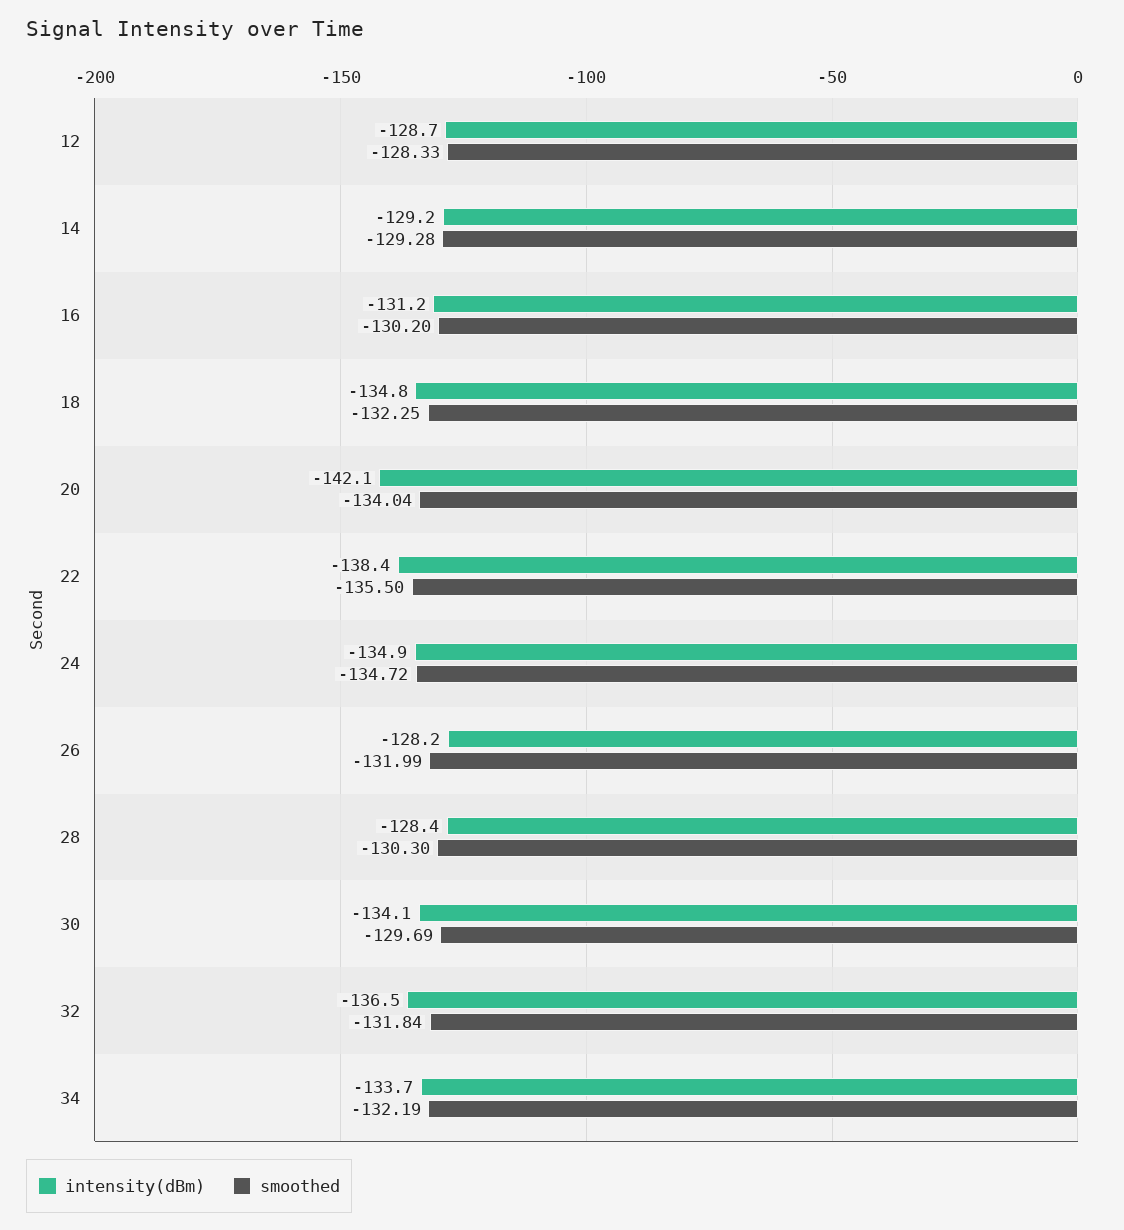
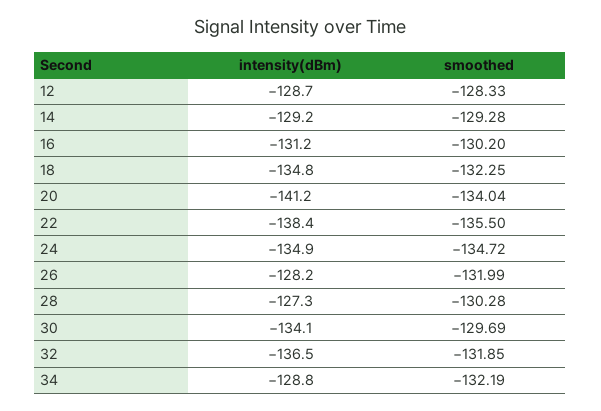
  {
    "intensity(dBm)": {
      "12": -128.7,
      "14": -129.2,
      "16": -131.2,
      "18": -134.8,
-     "20": -142.1,
+     "20": -141.2,
      "22": -138.4,
      "24": -134.9,
      "26": -128.2,
-     "28": -128.4,
+     "28": -127.3,
      "30": -134.1,
      "32": -136.5,
-     "34": -133.7
+     "34": -128.8
    },
    "smoothed": {
      "12": -128.33,
      "14": -129.28,
      "16": -130.2,
      "18": -132.25,
      "20": -134.04,
      "22": -135.5,
      "24": -134.72,
      "26": -131.99,
-     "28": -130.3,
+     "28": -130.28,
      "30": -129.69,
-     "32": -131.84,
+     "32": -131.85,
      "34": -132.19
    }
  }

